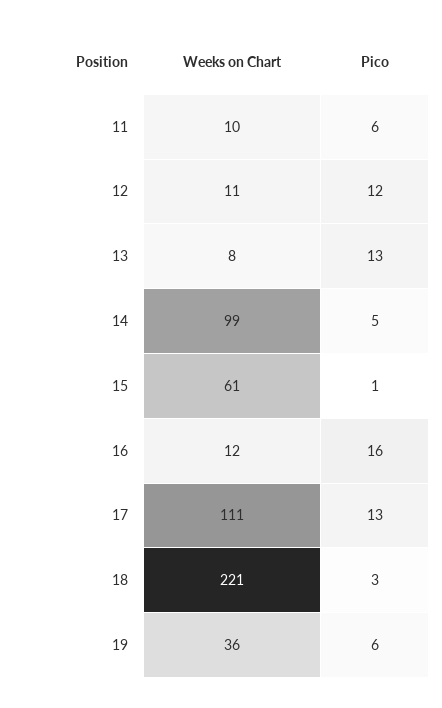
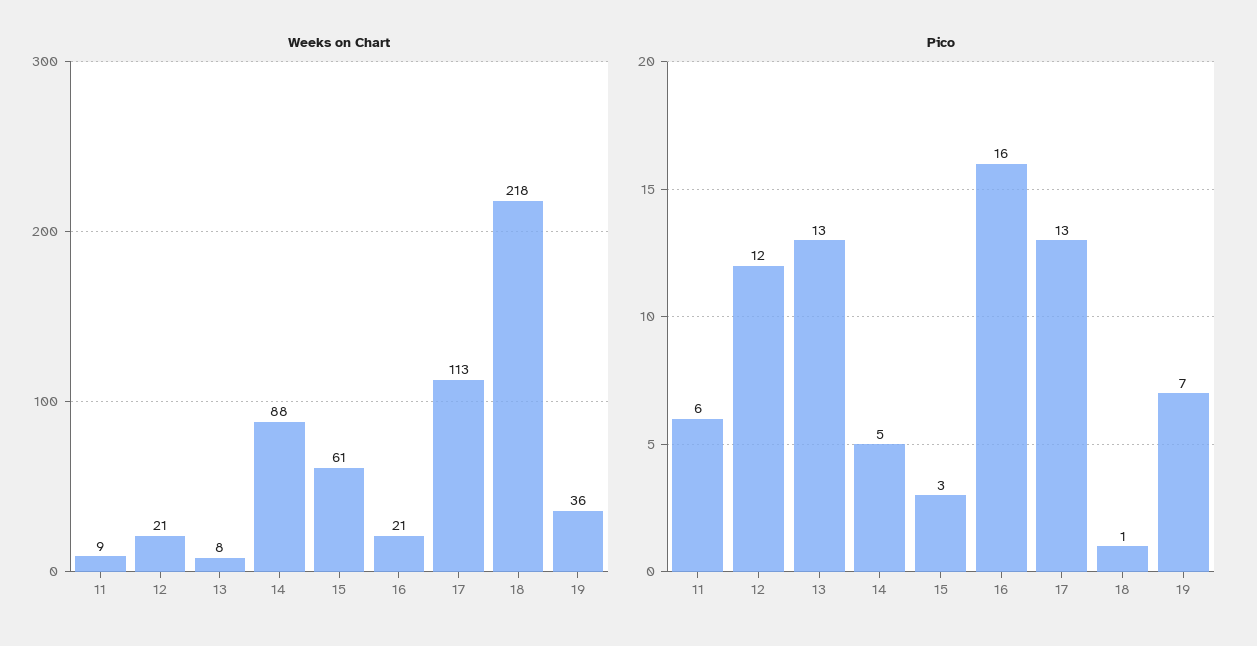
  {
    "Weeks on Chart": {
-     "11": 10,
+     "11": 9,
-     "12": 11,
+     "12": 21,
      "13": 8,
-     "14": 99,
+     "14": 88,
      "15": 61,
-     "16": 12,
+     "16": 21,
-     "17": 111,
+     "17": 113,
-     "18": 221,
+     "18": 218,
      "19": 36
    },
    "Pico": {
      "11": 6,
      "12": 12,
      "13": 13,
      "14": 5,
-     "15": 1,
+     "15": 3,
      "16": 16,
      "17": 13,
-     "18": 3,
+     "18": 1,
-     "19": 6
+     "19": 7
    }
  }

